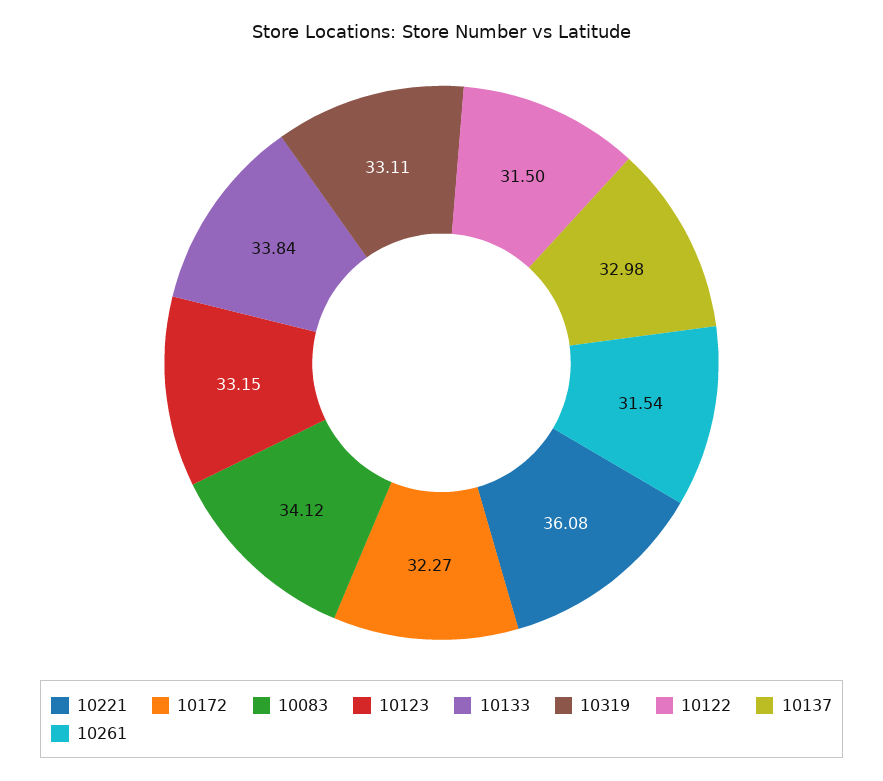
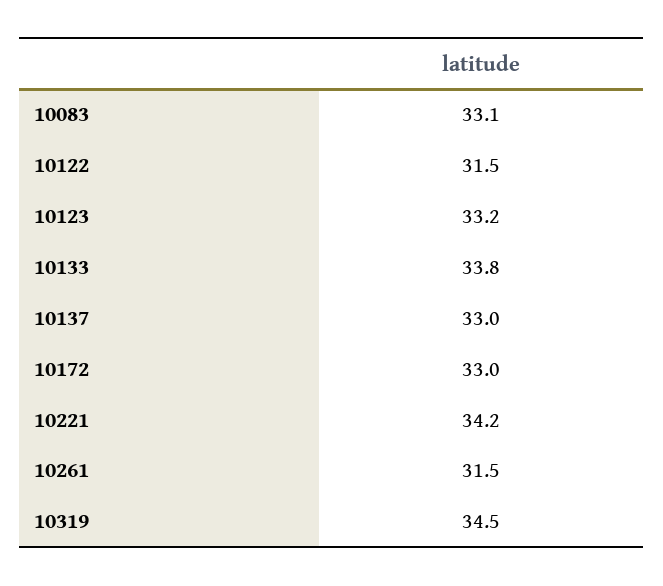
  {
-   "10221": 36.08,
+   "10221": 34.2,
-   "10172": 32.27,
+   "10172": 33,
-   "10083": 34.12,
+   "10083": 33.1,
    "10123": 33.15,
    "10133": 33.84,
-   "10319": 33.11,
+   "10319": 34.5,
    "10122": 31.5,
    "10137": 32.98,
    "10261": 31.54
  }

